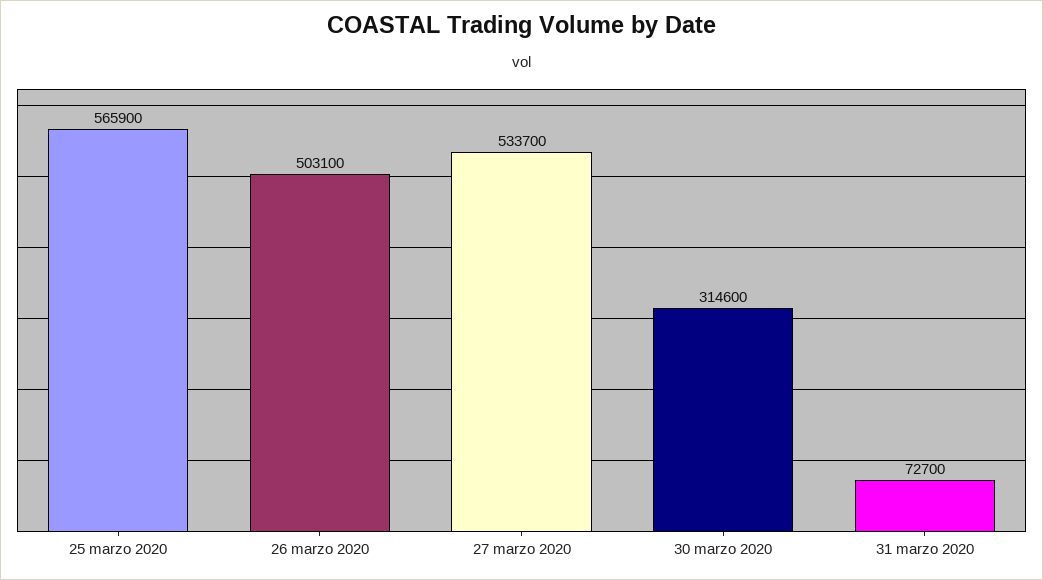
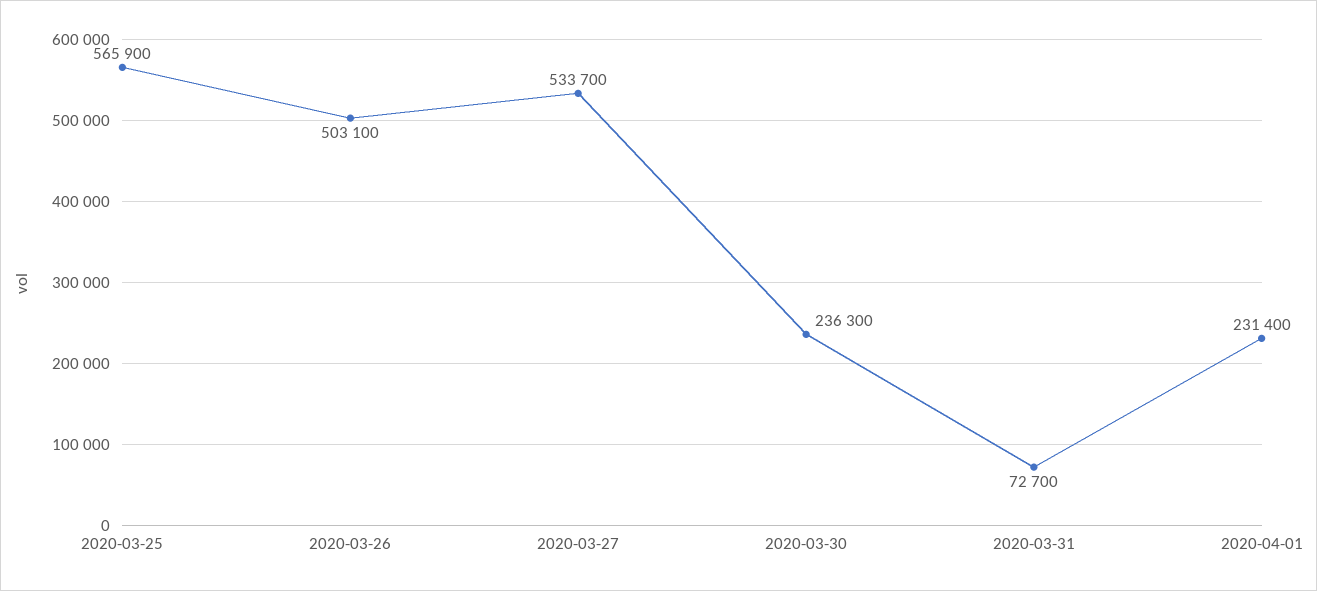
  {
    "25 marzo 2020": 565900,
    "26 marzo 2020": 503100,
    "27 marzo 2020": 533700,
-   "30 marzo 2020": 314600,
+   "30 marzo 2020": 236300,
-   "31 marzo 2020": 72700
+   "31 marzo 2020": 72700,
+   "2020-04-01": 231400
  }

